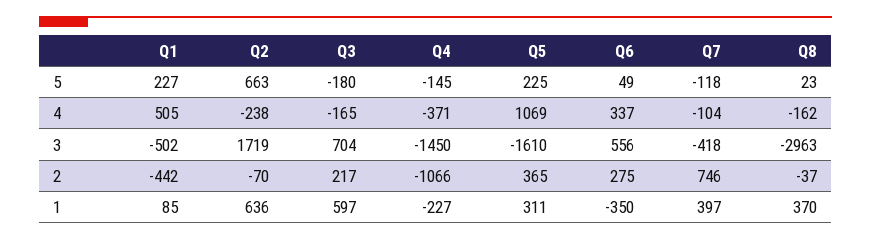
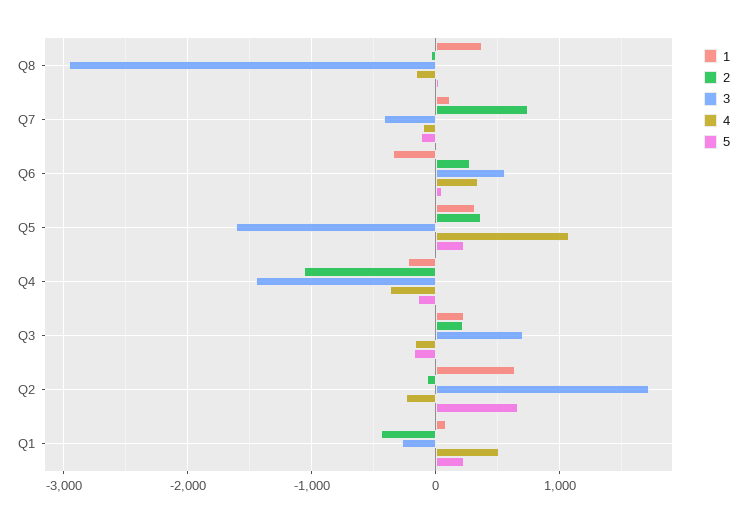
  {
    "5": {
      "Q1": 227,
      "Q2": 663,
      "Q3": -180,
      "Q4": -145,
      "Q5": 225,
      "Q6": 49,
      "Q7": -118,
      "Q8": 23
    },
    "4": {
      "Q1": 505,
      "Q2": -238,
      "Q3": -165,
      "Q4": -371,
      "Q5": 1069,
      "Q6": 337,
      "Q7": -104,
      "Q8": -162
    },
    "3": {
-     "Q1": -502,
+     "Q1": -300,
      "Q2": 1719,
      "Q3": 704,
      "Q4": -1450,
      "Q5": -1610,
      "Q6": 556,
      "Q7": -418,
      "Q8": -2963
    },
    "2": {
      "Q1": -442,
      "Q2": -70,
      "Q3": 217,
      "Q4": -1066,
      "Q5": 365,
      "Q6": 275,
      "Q7": 746,
      "Q8": -37
    },
    "1": {
      "Q1": 85,
      "Q2": 636,
-     "Q3": 597,
+     "Q3": 200,
      "Q4": -227,
      "Q5": 311,
      "Q6": -350,
-     "Q7": 397,
+     "Q7": 100,
      "Q8": 370
    }
  }

